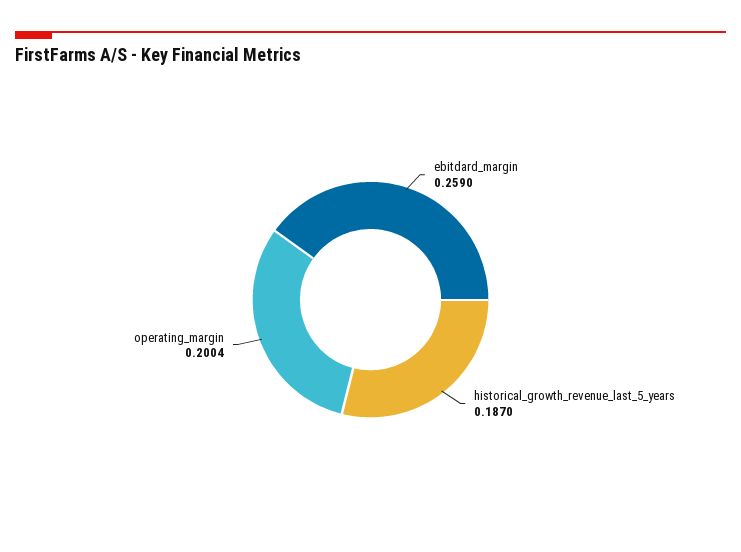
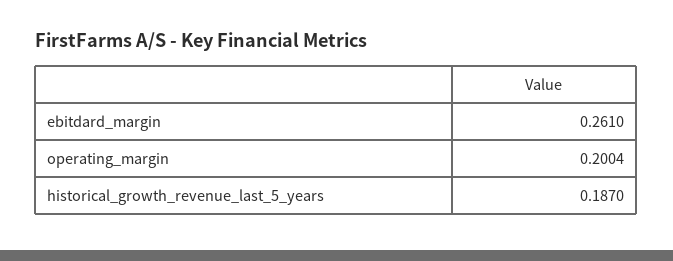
  {
-   "ebitdard_margin": 0.259,
+   "ebitdard_margin": 0.261,
    "historical_growth_revenue_last_5_years": 0.187,
    "operating_margin": 0.2004
  }

